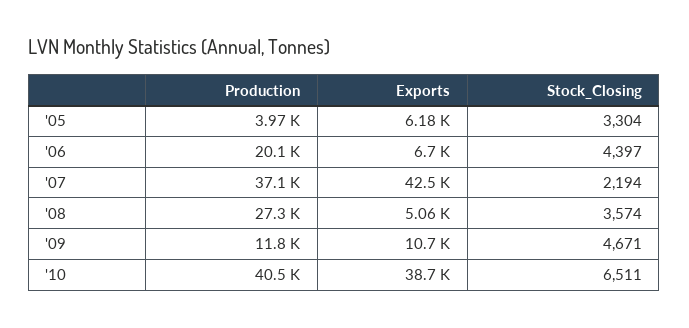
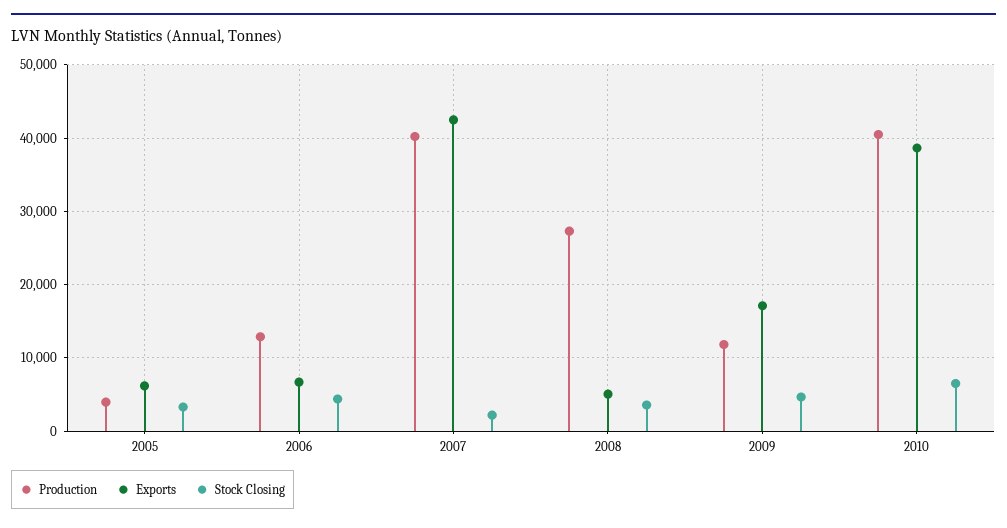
  {
    "Production": {
      "'05": 3970,
-     "'06": 20100,
+     "'06": 13000,
-     "'07": 37100,
+     "'07": 40000,
      "'08": 27300,
      "'09": 11800,
      "'10": 40500
    },
    "Exports": {
      "'05": 6180,
      "'06": 6700,
      "'07": 42500,
      "'08": 5060,
-     "'09": 10700,
+     "'09": 17000,
      "'10": 38700
    },
    "Stock_Closing": {
      "'05": 3304,
      "'06": 4397,
      "'07": 2194,
      "'08": 3574,
      "'09": 4671,
      "'10": 6511
    }
  }

